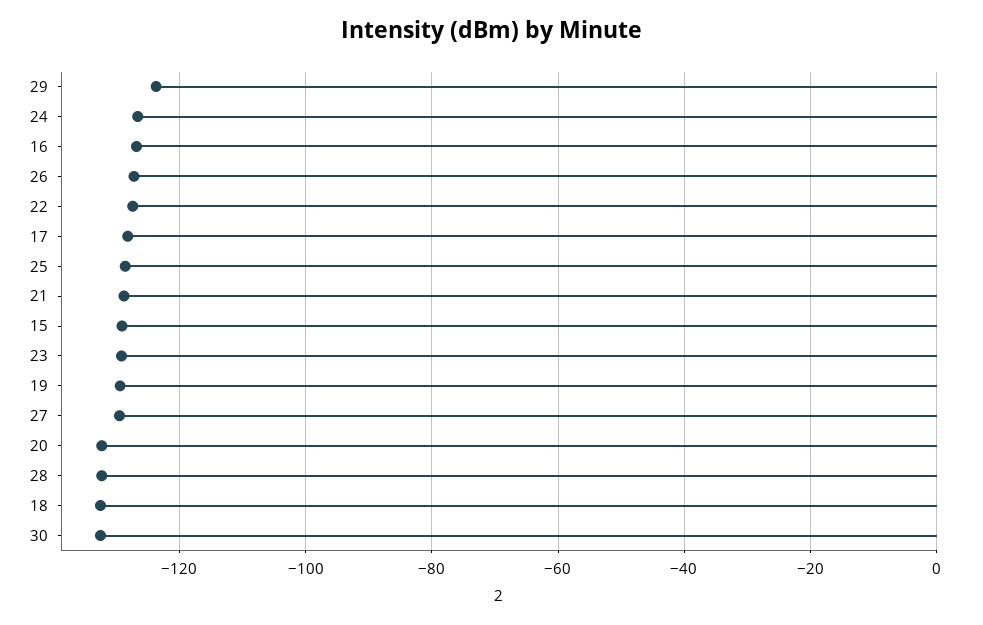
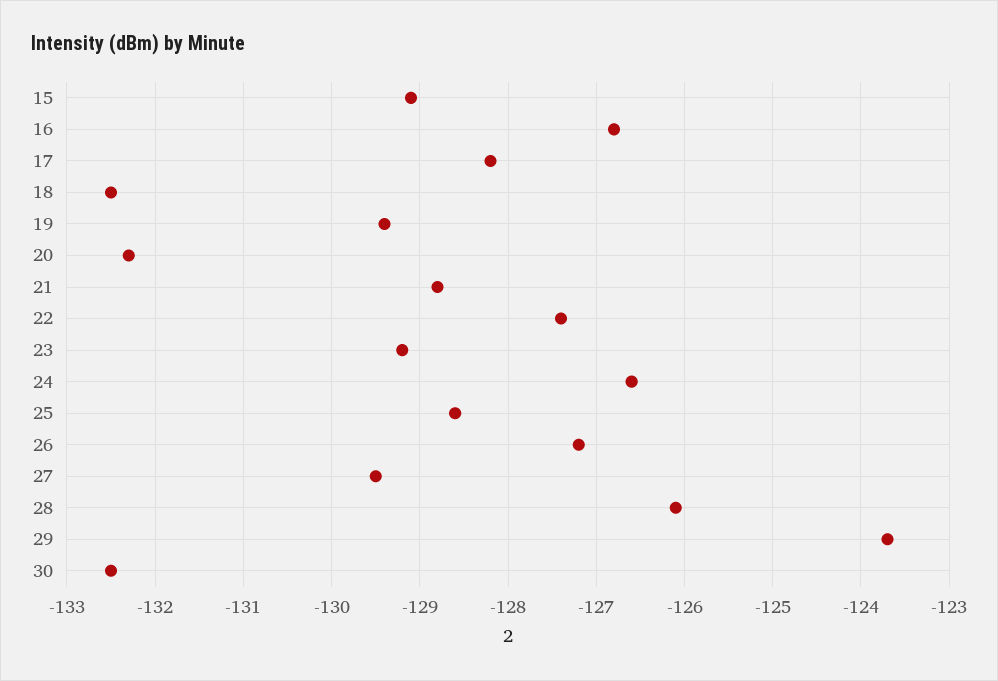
  {
    "29": -123.7,
    "24": -126.6,
    "16": -126.8,
    "26": -127.2,
    "22": -127.4,
    "17": -128.2,
    "25": -128.6,
    "21": -128.8,
    "15": -129.1,
    "23": -129.2,
    "19": -129.4,
    "27": -129.5,
    "20": -132.3,
-   "28": -132,
+   "28": -126.1,
    "18": -132.5,
    "30": -132.5
  }

